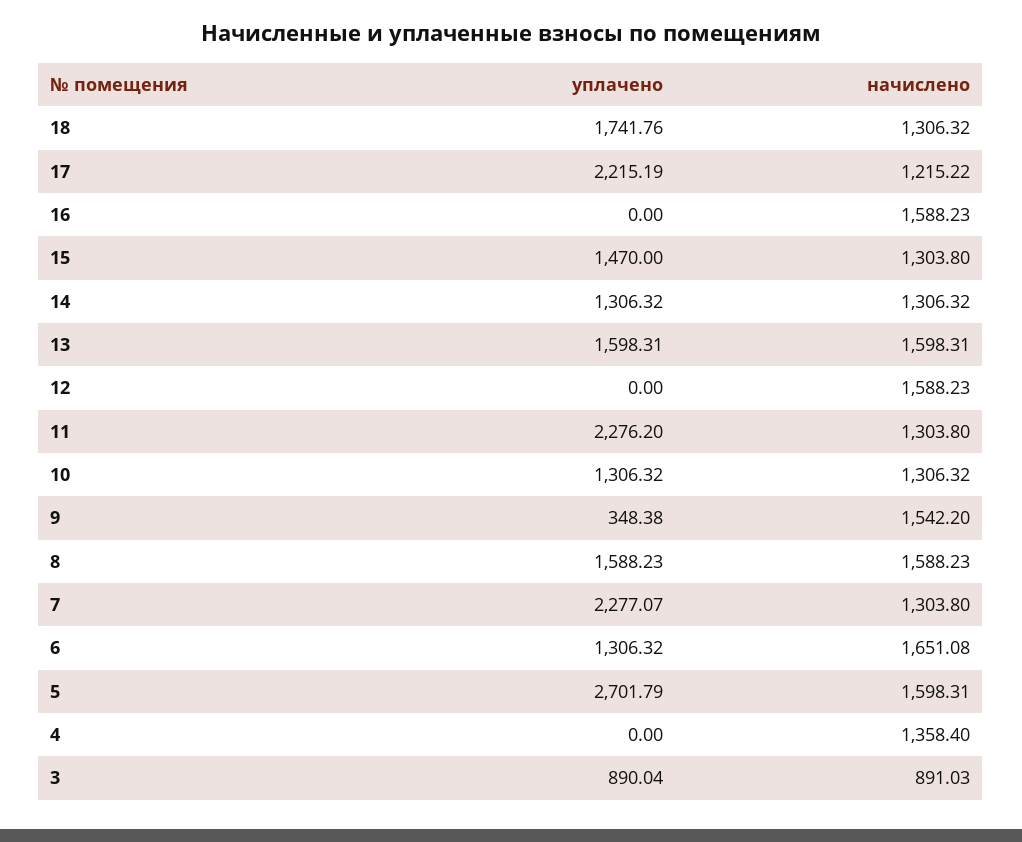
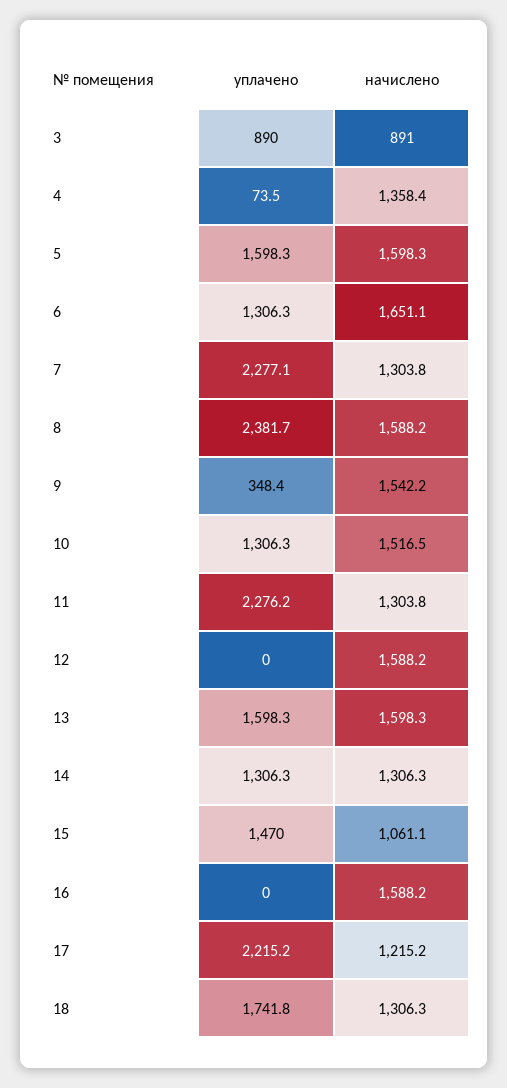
  {
    "уплачено": {
      "18": 1741.76,
      "17": 2215.19,
      "16": 0,
      "15": 1470,
      "14": 1306.32,
      "13": 1598.31,
      "12": 0,
      "11": 2276.2,
      "10": 1306.32,
      "9": 348.38,
-     "8": 1588.23,
+     "8": 2381.7,
      "7": 2277.07,
      "6": 1306.32,
-     "5": 2701.79,
+     "5": 1598.3,
-     "4": 0,
+     "4": 73.5,
      "3": 890.04
    },
    "начислено": {
      "18": 1306.32,
      "17": 1215.22,
      "16": 1588.23,
-     "15": 1303.8,
+     "15": 1061.1,
      "14": 1306.32,
      "13": 1598.31,
      "12": 1588.23,
      "11": 1303.8,
-     "10": 1306.32,
+     "10": 1516.5,
      "9": 1542.2,
      "8": 1588.23,
      "7": 1303.8,
      "6": 1651.08,
      "5": 1598.31,
      "4": 1358.4,
      "3": 891.03
    }
  }

